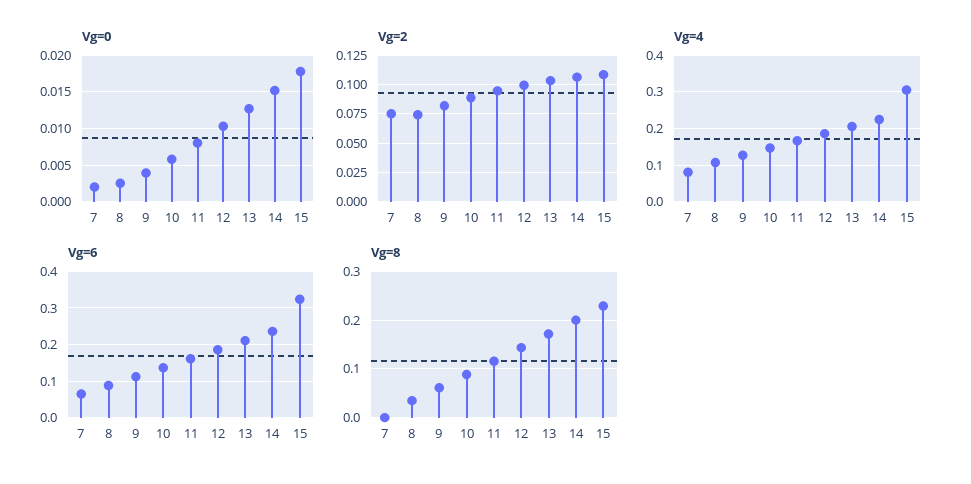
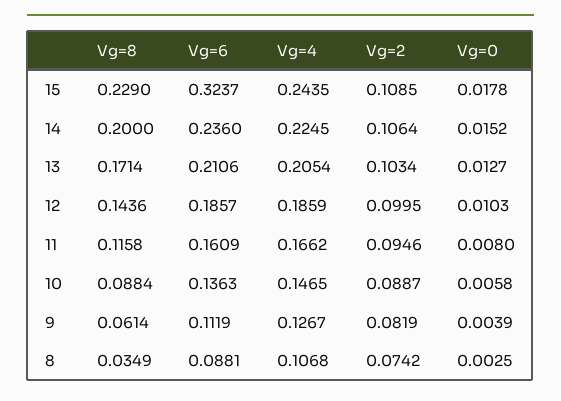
  {
    "Vg=0": {
-     "7": 0.002,
      "8": 0.0025,
      "9": 0.0039,
      "10": 0.0058,
      "11": 0.008,
      "12": 0.0103,
      "13": 0.0127,
      "14": 0.0152,
      "15": 0.0178
    },
    "Vg=2": {
-     "7": 0.075,
      "8": 0.0742,
      "9": 0.0819,
      "10": 0.0887,
      "11": 0.0946,
      "12": 0.0995,
      "13": 0.1034,
      "14": 0.1064,
      "15": 0.1085
    },
    "Vg=4": {
-     "7": 0.08,
      "8": 0.1068,
      "9": 0.1267,
      "10": 0.1465,
      "11": 0.1662,
      "12": 0.1859,
      "13": 0.2054,
      "14": 0.2245,
-     "15": 0.3
+     "15": 0.2435
    },
    "Vg=6": {
-     "7": 0.06,
      "8": 0.0881,
      "9": 0.1119,
      "10": 0.1363,
      "11": 0.1609,
      "12": 0.1857,
      "13": 0.2106,
      "14": 0.236,
      "15": 0.3237
    },
    "Vg=8": {
-     "7": 0,
      "8": 0.0349,
      "9": 0.0614,
      "10": 0.0884,
      "11": 0.1158,
      "12": 0.1436,
      "13": 0.1714,
      "14": 0.2,
      "15": 0.229
    }
  }

